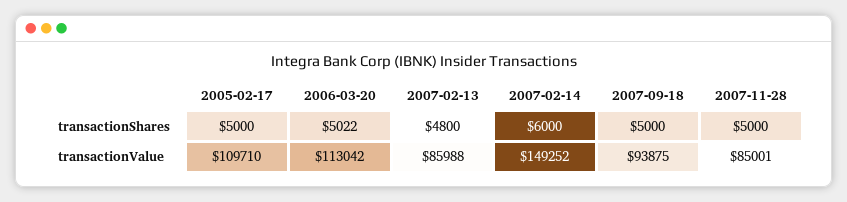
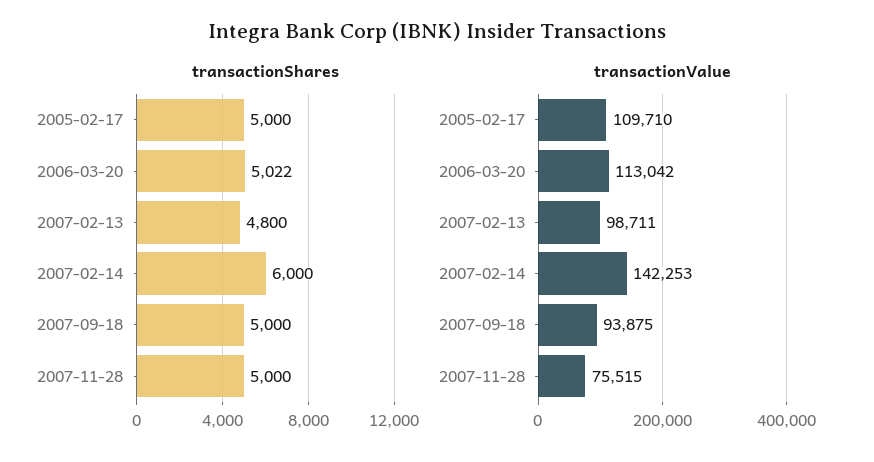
  {
    "transactionShares": {
      "2005-02-17": 5000,
      "2006-03-20": 5022,
      "2007-02-13": 4800,
      "2007-02-14": 6000,
      "2007-09-18": 5000,
      "2007-11-28": 5000
    },
    "transactionValue": {
      "2005-02-17": 109710,
      "2006-03-20": 113042,
-     "2007-02-13": 85988,
+     "2007-02-13": 98711,
-     "2007-02-14": 149252,
+     "2007-02-14": 142253,
      "2007-09-18": 93875,
-     "2007-11-28": 85001
+     "2007-11-28": 75515
    }
  }

